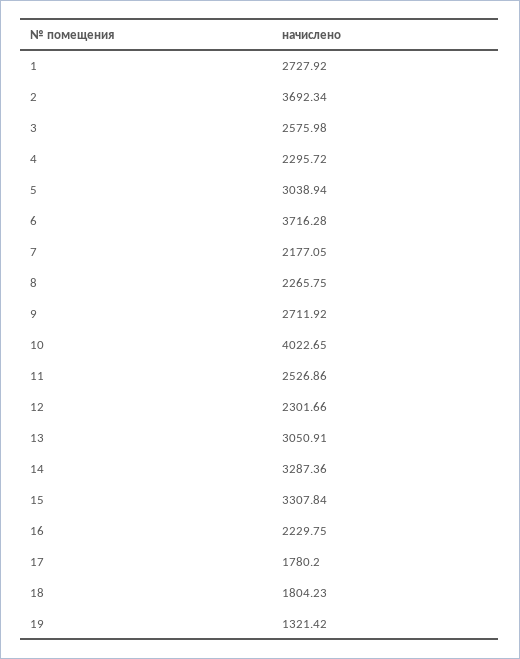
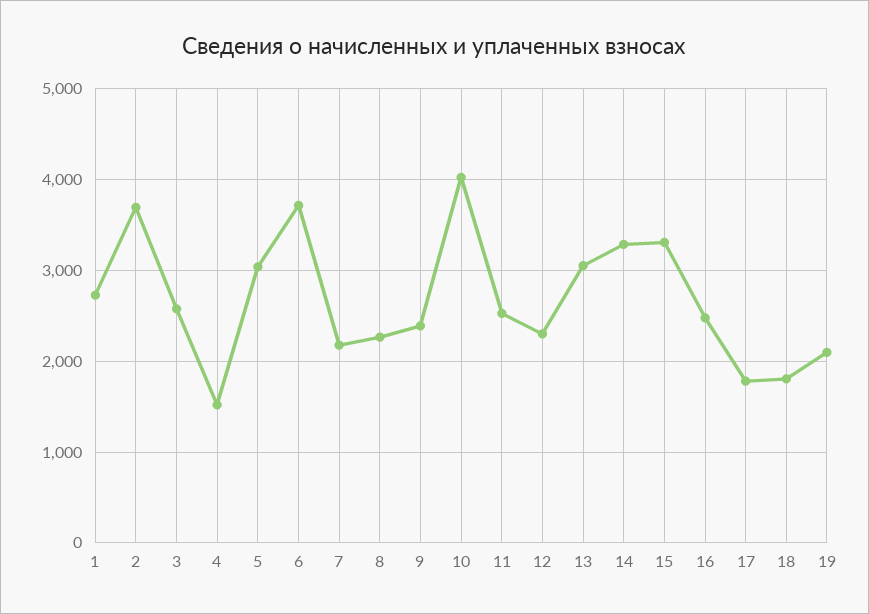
  {
    "1": 2727.92,
    "2": 3692.34,
    "3": 2575.98,
-   "4": 2295.72,
+   "4": 1500,
    "5": 3038.94,
    "6": 3716.28,
    "7": 2177.05,
    "8": 2265.75,
-   "9": 2711.92,
+   "9": 2400,
    "10": 4022.65,
    "11": 2526.86,
    "12": 2301.66,
    "13": 3050.91,
    "14": 3287.36,
    "15": 3307.84,
-   "16": 2229.75,
+   "16": 2500,
    "17": 1780.2,
    "18": 1804.23,
-   "19": 1321.42
+   "19": 2100
  }

